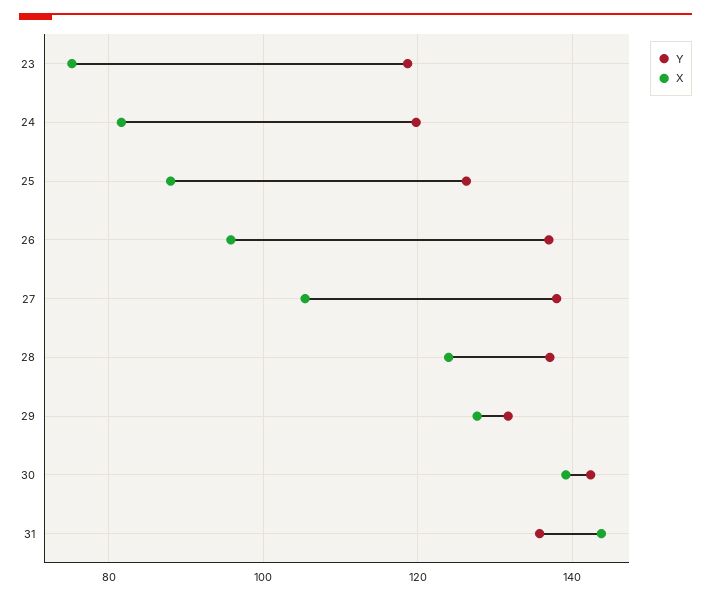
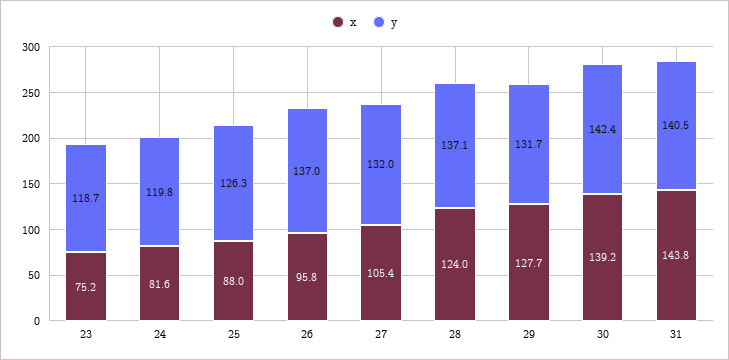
  {
    "Y": {
      "23": 118.7,
      "24": 119.8,
      "25": 126.3,
      "26": 137,
-     "27": 138,
+     "27": 132,
      "28": 137.1,
      "29": 131.7,
      "30": 142.4,
-     "31": 136
+     "31": 140.5
    },
    "X": {
      "23": 75.2,
      "24": 81.6,
      "25": 88,
      "26": 95.8,
      "27": 105.4,
      "28": 124,
      "29": 127.7,
      "30": 139.2,
      "31": 143.8
    }
  }

